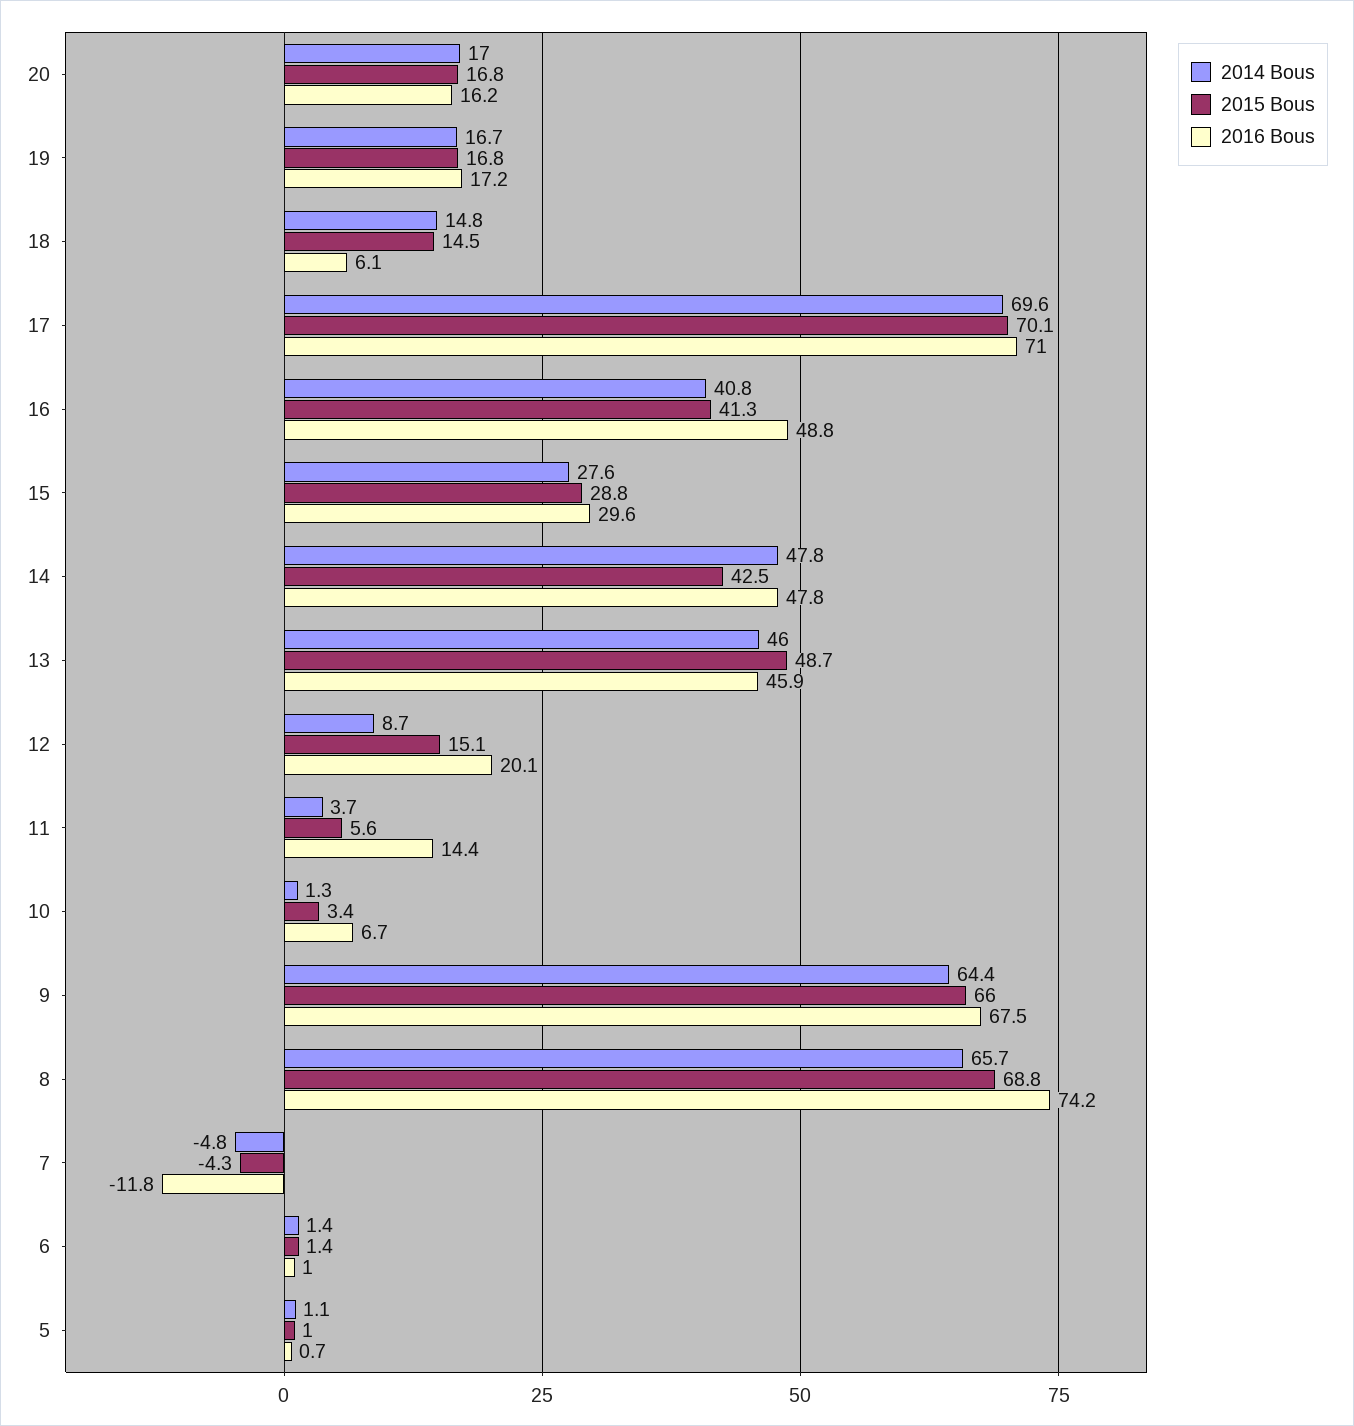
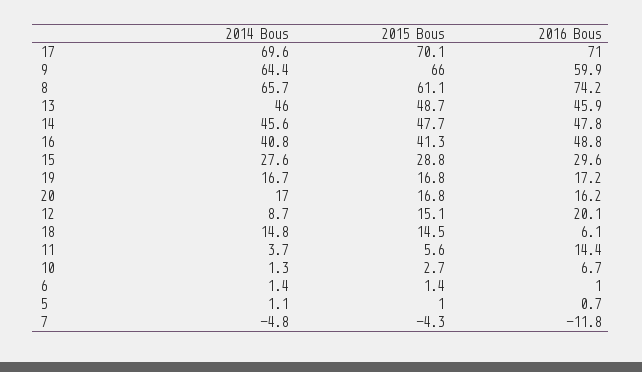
  {
    "2014 Bous": {
      "20": 17,
      "19": 16.7,
      "18": 14.8,
      "17": 69.6,
      "16": 40.8,
      "15": 27.6,
-     "14": 47.8,
+     "14": 45.6,
      "13": 46,
      "12": 8.7,
      "11": 3.7,
      "10": 1.3,
      "9": 64.4,
      "8": 65.7,
      "7": -4.8,
      "6": 1.4,
      "5": 1.1
    },
    "2015 Bous": {
      "20": 16.8,
      "19": 16.8,
      "18": 14.5,
      "17": 70.1,
      "16": 41.3,
      "15": 28.8,
-     "14": 42.5,
+     "14": 47.7,
      "13": 48.7,
      "12": 15.1,
      "11": 5.6,
-     "10": 3.4,
+     "10": 2.7,
      "9": 66,
-     "8": 68.8,
+     "8": 61.1,
      "7": -4.3,
      "6": 1.4,
      "5": 1
    },
    "2016 Bous": {
      "20": 16.2,
      "19": 17.2,
      "18": 6.1,
      "17": 71,
      "16": 48.8,
      "15": 29.6,
      "14": 47.8,
      "13": 45.9,
      "12": 20.1,
      "11": 14.4,
      "10": 6.7,
-     "9": 67.5,
+     "9": 59.9,
      "8": 74.2,
      "7": -11.8,
      "6": 1,
      "5": 0.7
    }
  }

